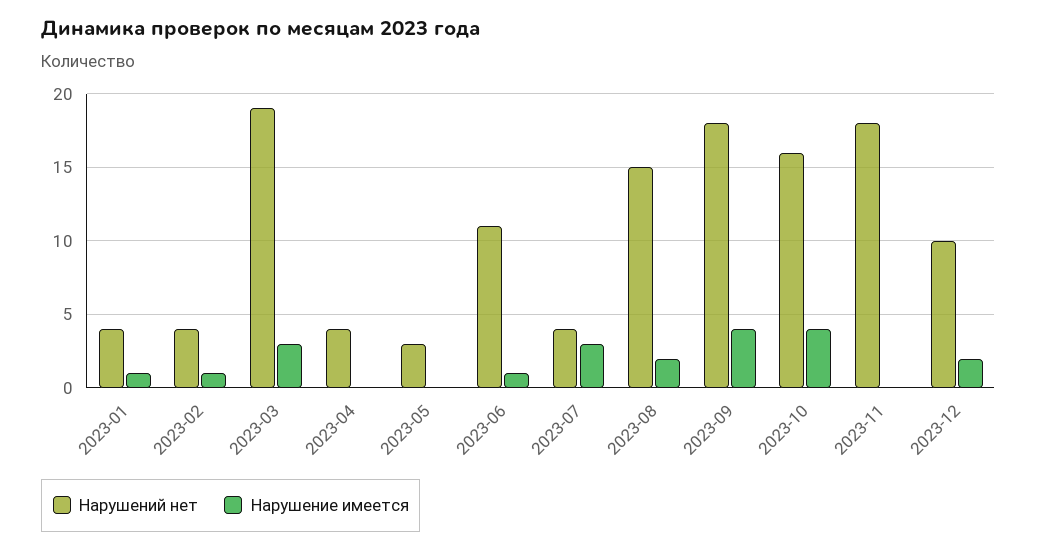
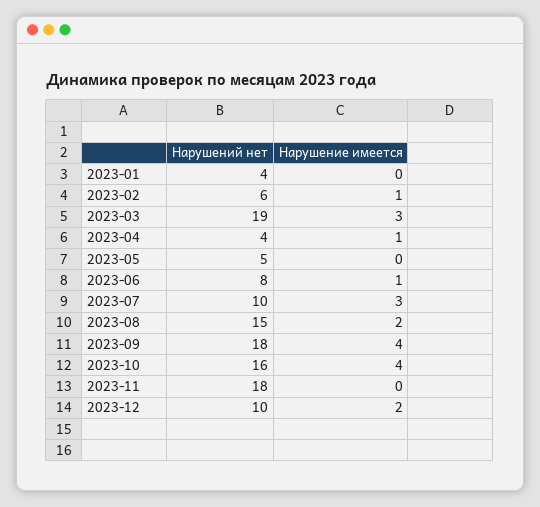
  {
    "Нарушений нет": {
      "2023-01": 4,
-     "2023-02": 4,
+     "2023-02": 6,
      "2023-03": 19,
      "2023-04": 4,
-     "2023-05": 3,
+     "2023-05": 5,
-     "2023-06": 11,
+     "2023-06": 8,
-     "2023-07": 4,
+     "2023-07": 10,
      "2023-08": 15,
      "2023-09": 18,
      "2023-10": 16,
      "2023-11": 18,
      "2023-12": 10
    },
    "Нарушение имеется": {
-     "2023-01": 1,
+     "2023-01": 0,
      "2023-02": 1,
      "2023-03": 3,
-     "2023-04": 0,
+     "2023-04": 1,
      "2023-05": 0,
      "2023-06": 1,
      "2023-07": 3,
      "2023-08": 2,
      "2023-09": 4,
      "2023-10": 4,
      "2023-11": 0,
      "2023-12": 2
    }
  }

